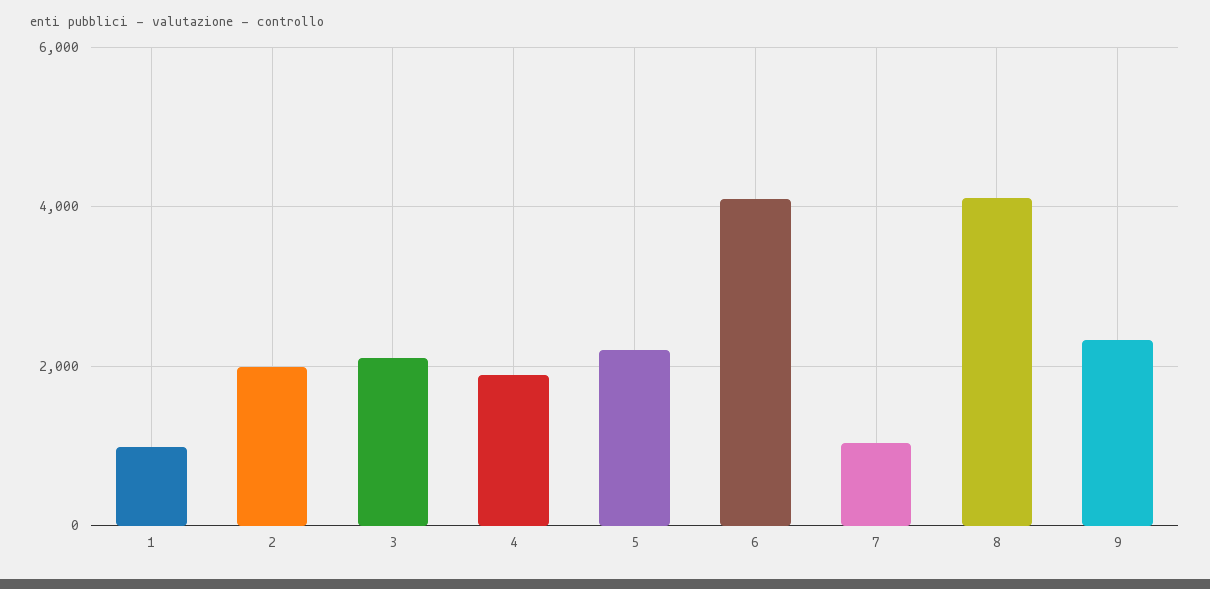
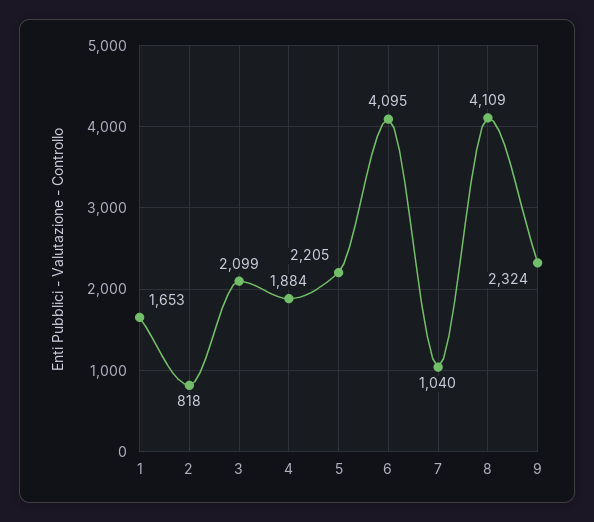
  {
-   "1": 1000,
+   "1": 1653,
-   "2": 2000,
+   "2": 818,
    "3": 2099,
    "4": 1884,
    "5": 2205,
    "6": 4095,
    "7": 1040,
    "8": 4109,
    "9": 2324
  }

